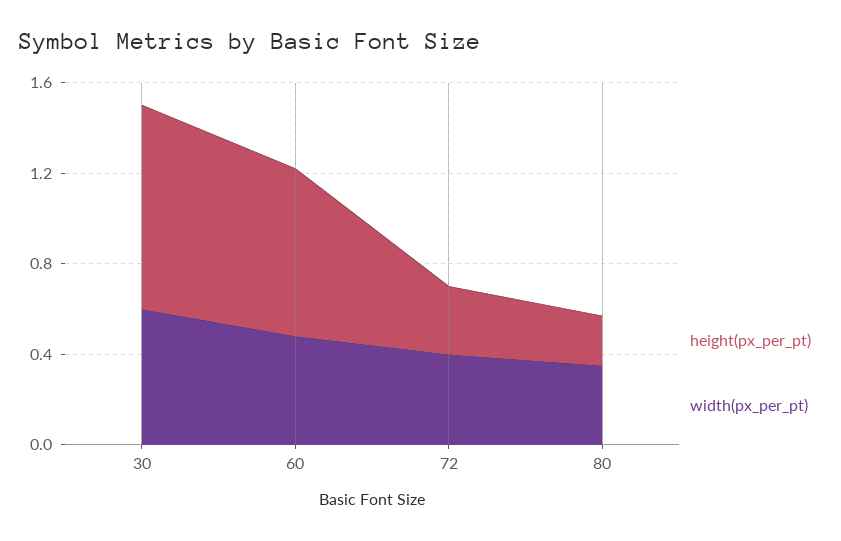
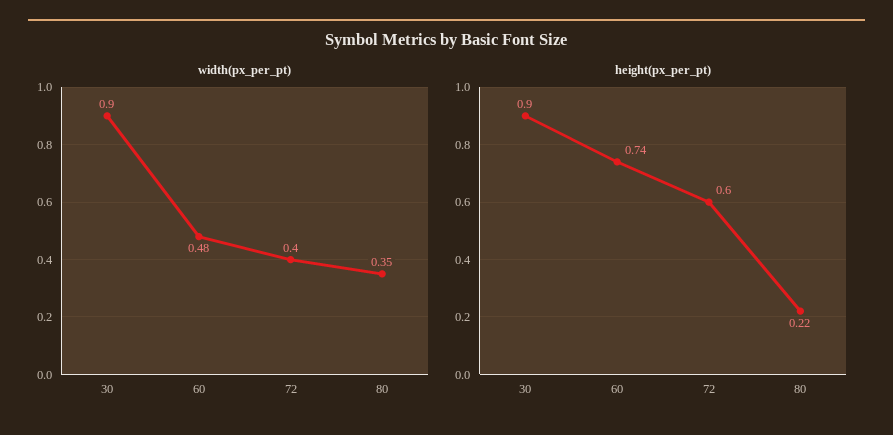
  {
    "height(px_per_pt)": {
      "30": 0.9,
      "60": 0.74,
-     "72": 0.3,
+     "72": 0.6,
      "80": 0.22
    },
    "width(px_per_pt)": {
-     "30": 0.6,
+     "30": 0.9,
      "60": 0.48,
      "72": 0.4,
      "80": 0.35
    }
  }

